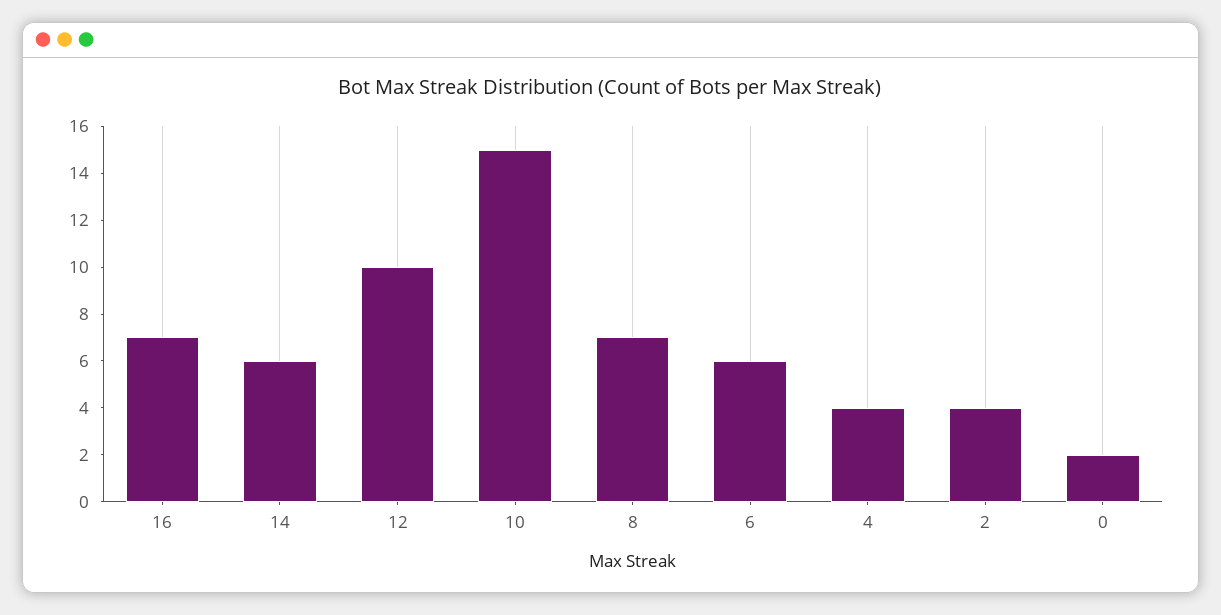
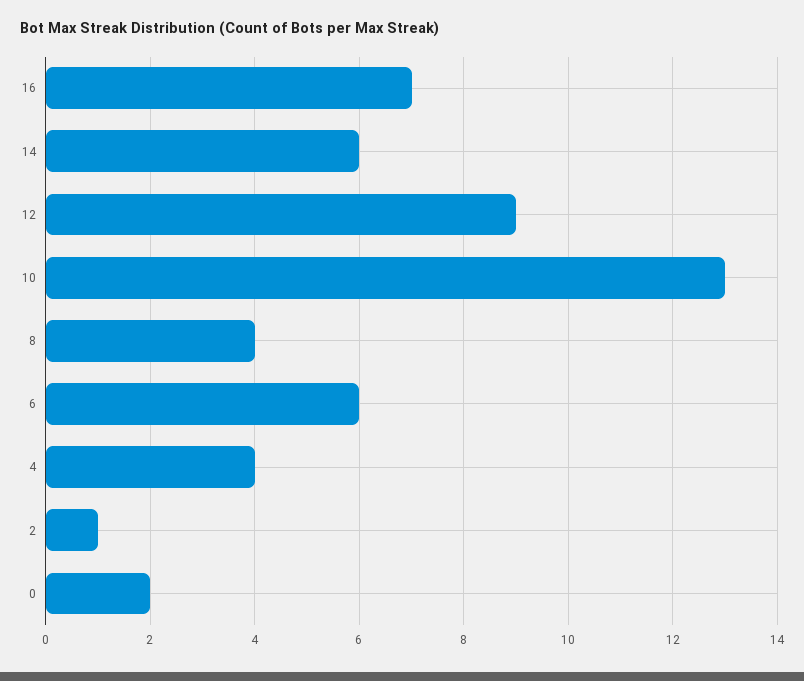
  {
    "16": 7,
    "14": 6,
-   "12": 10,
+   "12": 9,
-   "10": 15,
+   "10": 13,
-   "8": 7,
+   "8": 4,
    "6": 6,
    "4": 4,
-   "2": 4,
+   "2": 1,
    "0": 2
  }

